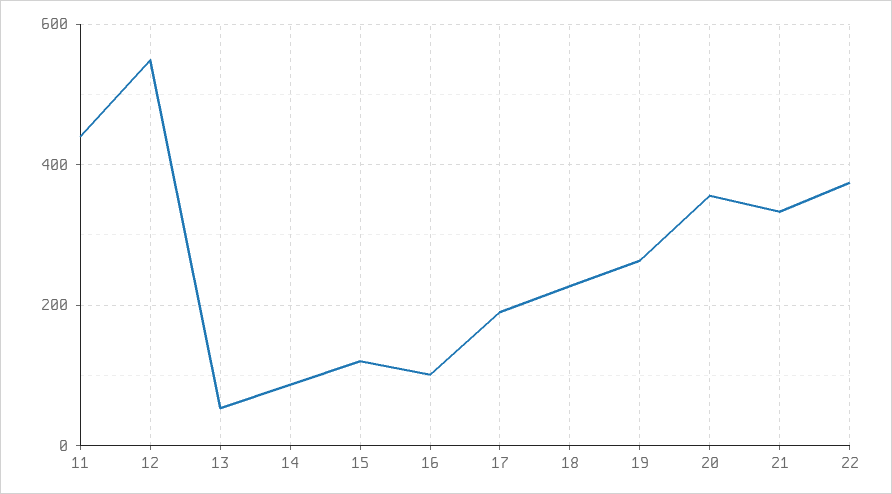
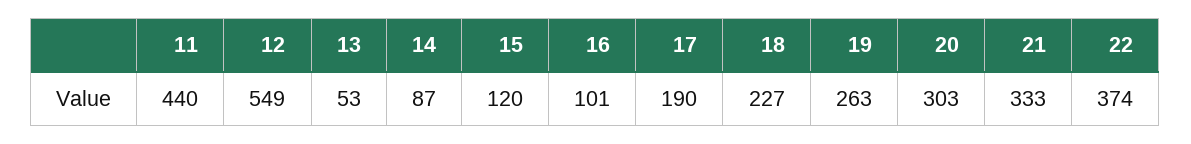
  {
    "11": 440,
    "12": 549,
    "13": 53,
    "14": 87,
    "15": 120,
    "16": 101,
    "17": 190,
    "18": 227,
    "19": 263,
-   "20": 360,
+   "20": 303,
    "21": 333,
    "22": 374
  }

